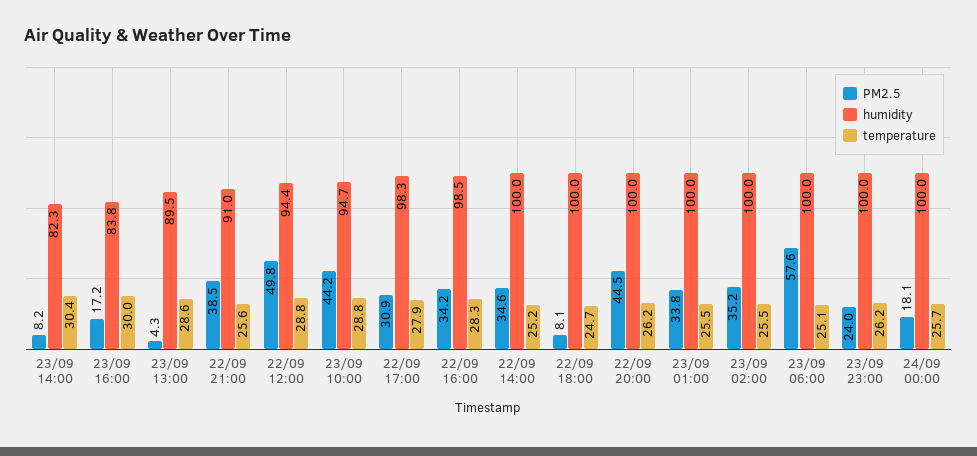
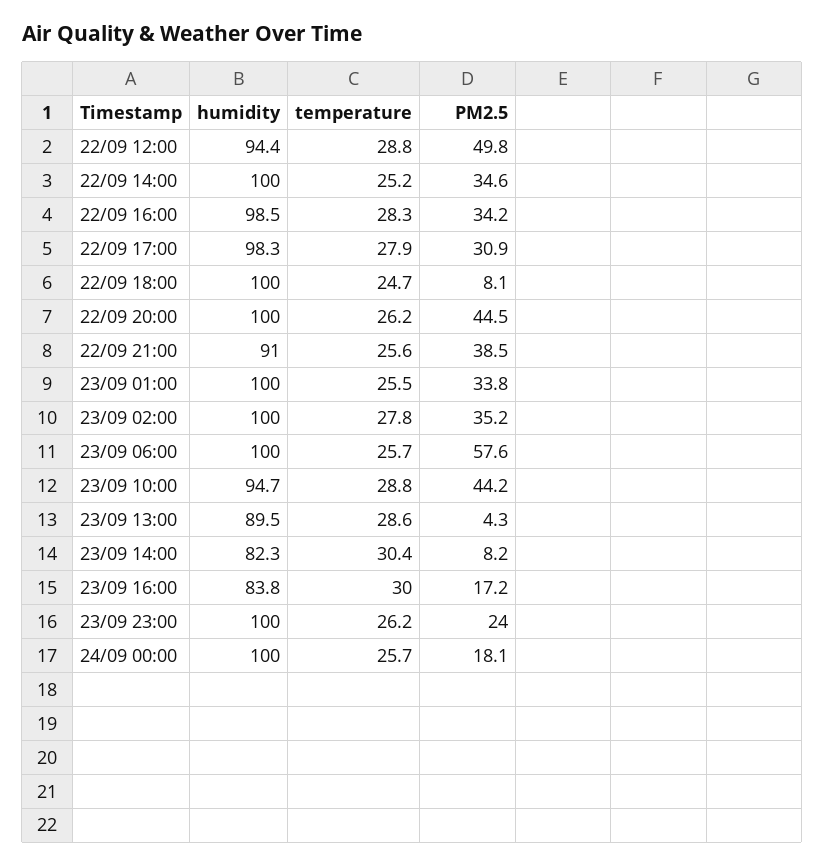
  {
    "PM2.5": {
      "23/09 14:00": 8.2,
      "23/09 16:00": 17.2,
      "23/09 13:00": 4.3,
      "22/09 21:00": 38.5,
      "22/09 12:00": 49.8,
      "23/09 10:00": 44.2,
      "22/09 17:00": 30.9,
      "22/09 16:00": 34.2,
      "22/09 14:00": 34.6,
      "22/09 18:00": 8.1,
      "22/09 20:00": 44.5,
      "23/09 01:00": 33.8,
      "23/09 02:00": 35.2,
      "23/09 06:00": 57.6,
      "23/09 23:00": 24,
      "24/09 00:00": 18.1
    },
    "humidity": {
      "23/09 14:00": 82.3,
      "23/09 16:00": 83.8,
      "23/09 13:00": 89.5,
      "22/09 21:00": 91,
      "22/09 12:00": 94.4,
      "23/09 10:00": 94.7,
      "22/09 17:00": 98.3,
      "22/09 16:00": 98.5,
      "22/09 14:00": 100,
      "22/09 18:00": 100,
      "22/09 20:00": 100,
      "23/09 01:00": 100,
      "23/09 02:00": 100,
      "23/09 06:00": 100,
      "23/09 23:00": 100,
      "24/09 00:00": 100
    },
    "temperature": {
      "23/09 14:00": 30.4,
      "23/09 16:00": 30,
      "23/09 13:00": 28.6,
      "22/09 21:00": 25.6,
      "22/09 12:00": 28.8,
      "23/09 10:00": 28.8,
      "22/09 17:00": 27.9,
      "22/09 16:00": 28.3,
      "22/09 14:00": 25.2,
      "22/09 18:00": 24.7,
      "22/09 20:00": 26.2,
      "23/09 01:00": 25.5,
-     "23/09 02:00": 25.5,
+     "23/09 02:00": 27.8,
-     "23/09 06:00": 25.1,
+     "23/09 06:00": 25.7,
      "23/09 23:00": 26.2,
      "24/09 00:00": 25.7
    }
  }

